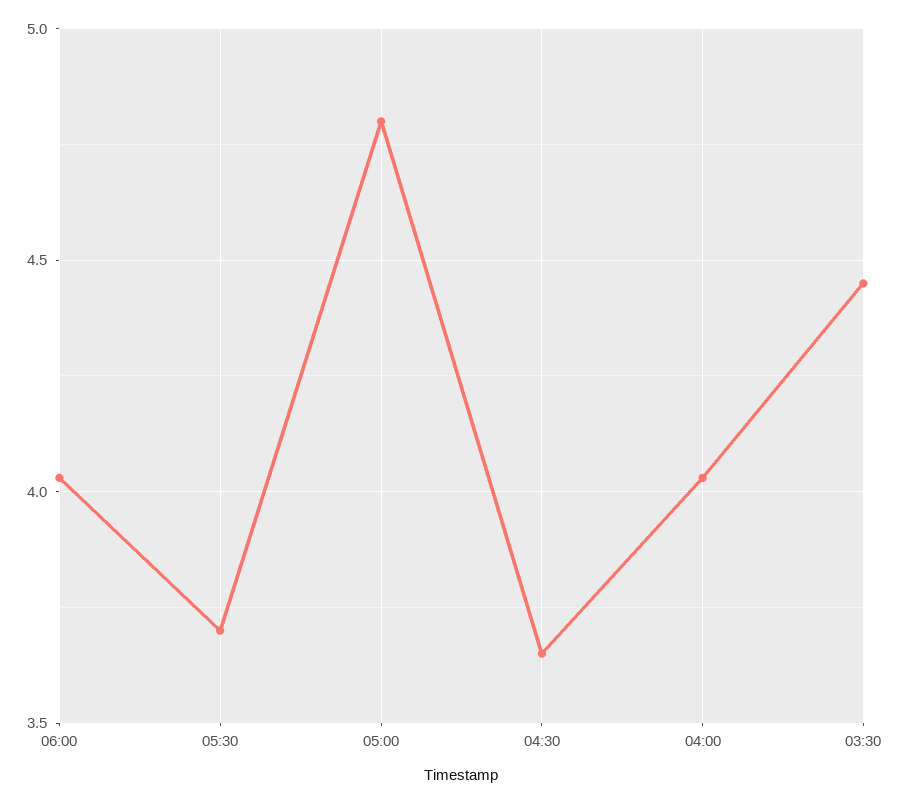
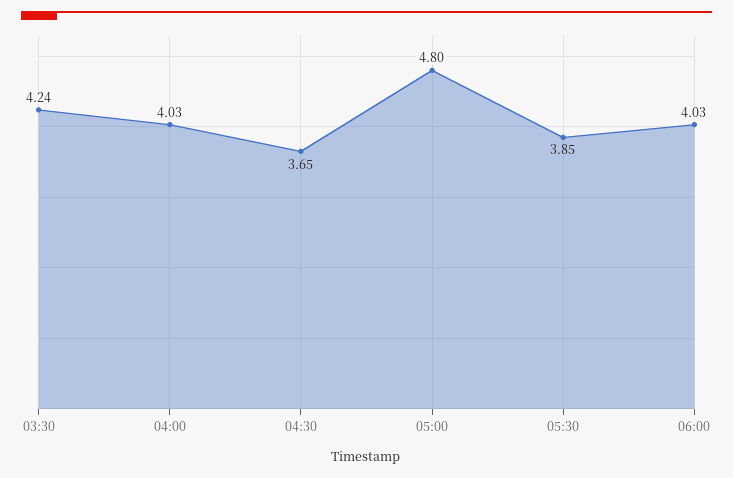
  {
    "06:00": 4.03,
-   "05:30": 3.7,
+   "05:30": 3.85,
    "05:00": 4.8,
    "04:30": 3.65,
    "04:00": 4.03,
-   "03:30": 4.45
+   "03:30": 4.24
  }

